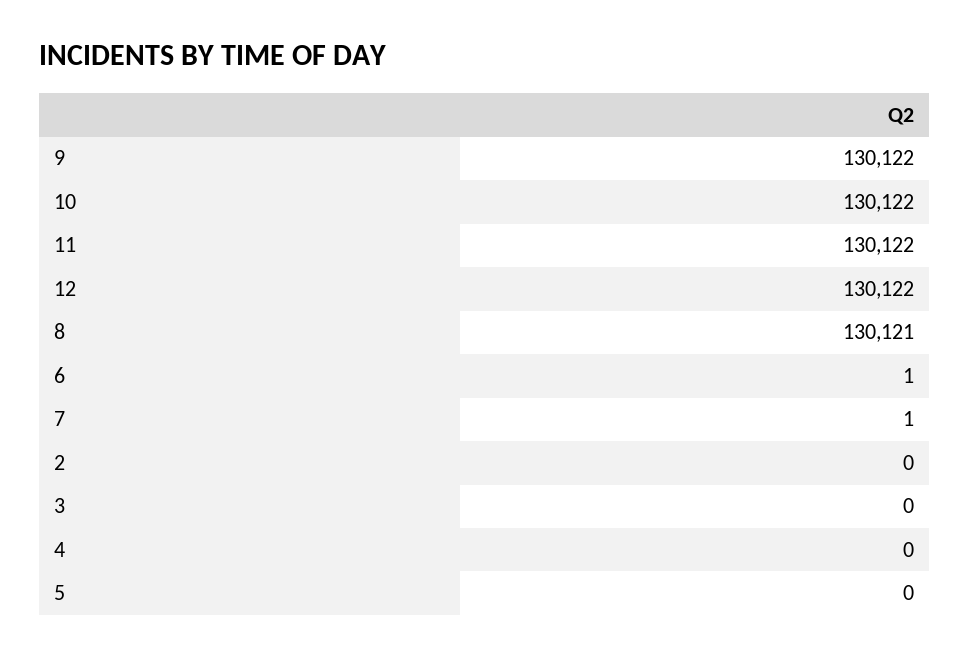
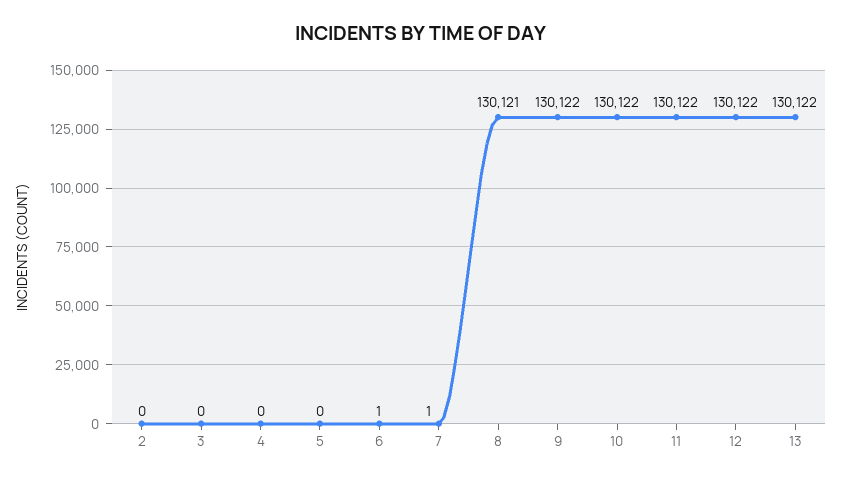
  {
    "9": 130122,
    "10": 130122,
    "11": 130122,
    "12": 130122,
    "8": 130121,
    "6": 1,
    "7": 1,
    "2": 0,
    "3": 0,
    "4": 0,
-   "5": 0
+   "5": 0,
+   "13": 130122
  }

